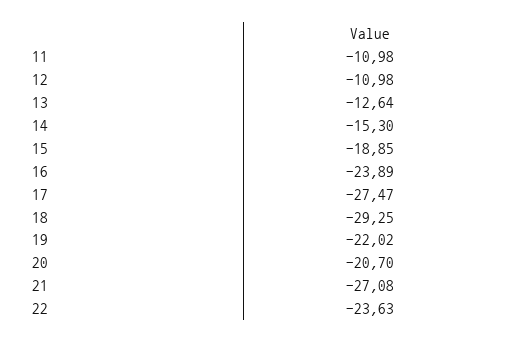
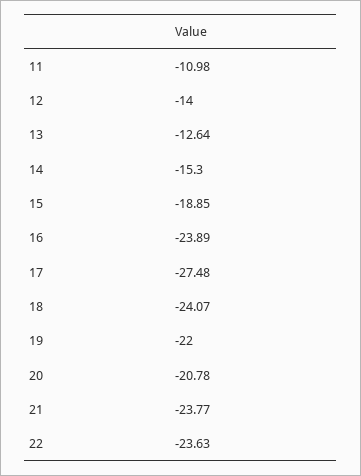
  {
    "11": -10.98,
-   "12": -10.98,
+   "12": -14,
    "13": -12.64,
    "14": -15.3,
    "15": -18.85,
    "16": -23.89,
-   "17": -27.47,
+   "17": -27.48,
-   "18": -29.25,
+   "18": -24.07,
-   "19": -22.02,
+   "19": -22,
-   "20": -20.7,
+   "20": -20.78,
-   "21": -27.08,
+   "21": -23.77,
    "22": -23.63
  }

